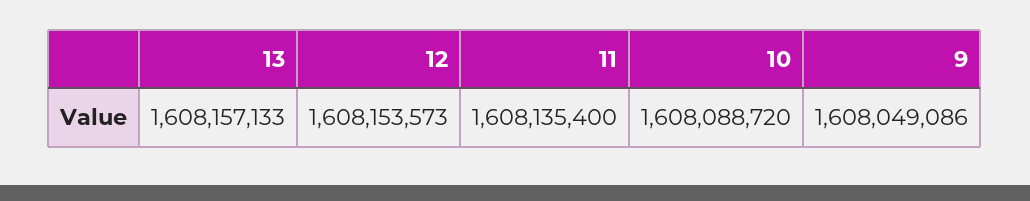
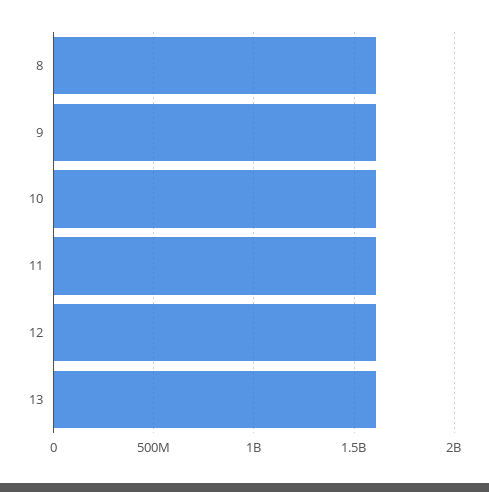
  {
    "13": 1608157133,
    "12": 1608153573,
    "11": 1608135400,
    "10": 1608088720,
-   "9": 1608049086
+   "9": 1608049086,
+   "8": 1600000000
  }

